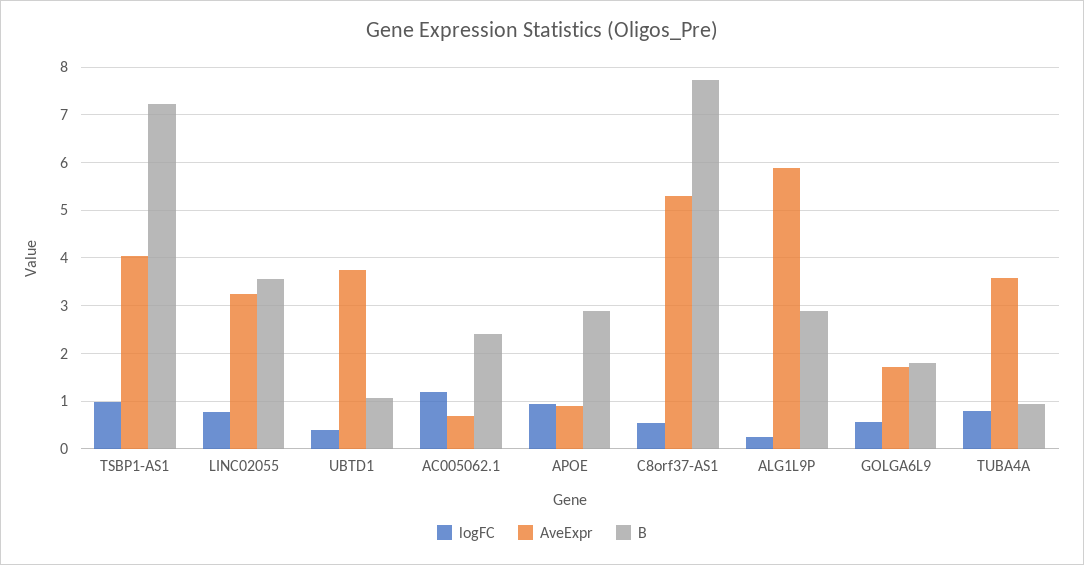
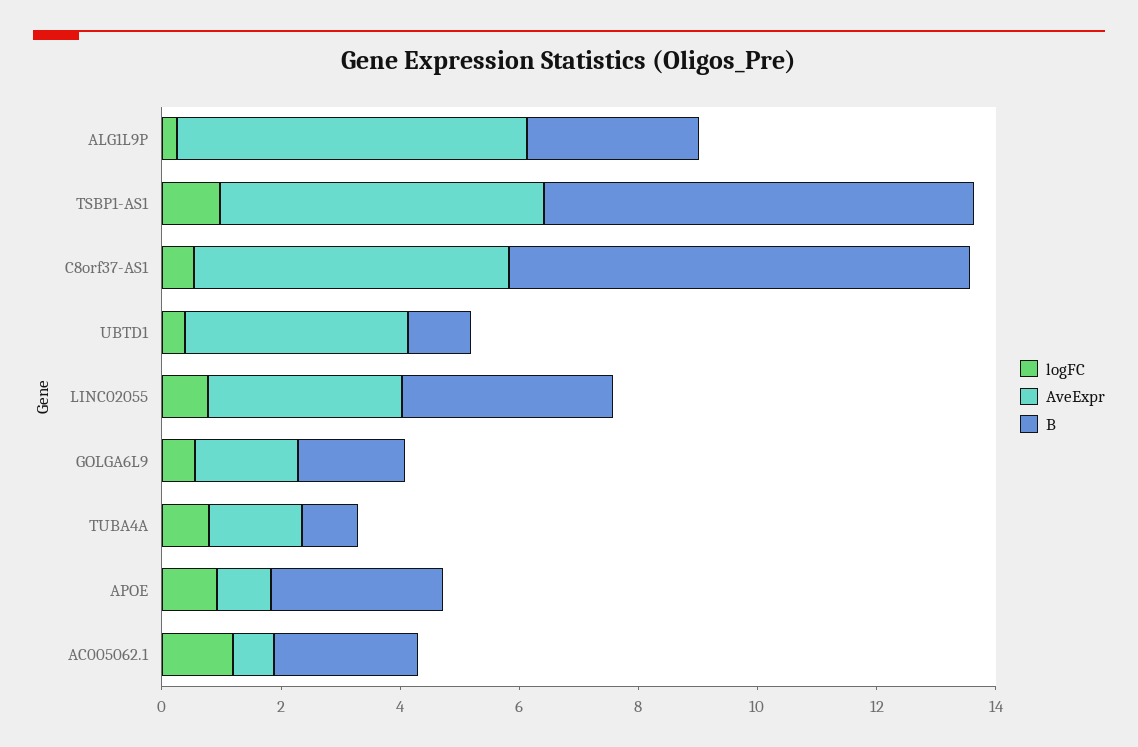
  {
    "logFC": {
      "TSBP1-AS1": 1,
      "LINC02055": 0.8,
      "UBTD1": 0.4,
      "AC005062.1": 1.2,
      "APOE": 1,
      "C8orf37-AS1": 0.6,
      "ALG1L9P": 0.2,
      "GOLGA6L9": 0.6,
      "TUBA4A": 0.8
    },
    "AveExpr": {
-     "TSBP1-AS1": 4,
+     "TSBP1-AS1": 5.5,
      "LINC02055": 3.2,
      "UBTD1": 3.8,
      "AC005062.1": 0.6,
      "APOE": 1,
      "C8orf37-AS1": 5.2,
      "ALG1L9P": 5.8,
      "GOLGA6L9": 1.8,
-     "TUBA4A": 3.6
+     "TUBA4A": 1.5
    },
    "B": {
      "TSBP1-AS1": 7.2,
      "LINC02055": 3.6,
      "UBTD1": 1,
      "AC005062.1": 2.4,
      "APOE": 2.8,
      "C8orf37-AS1": 7.8,
      "ALG1L9P": 2.8,
      "GOLGA6L9": 1.8,
      "TUBA4A": 1
    }
  }

